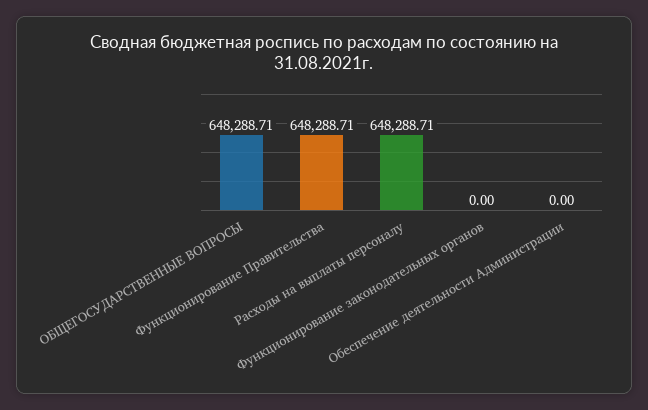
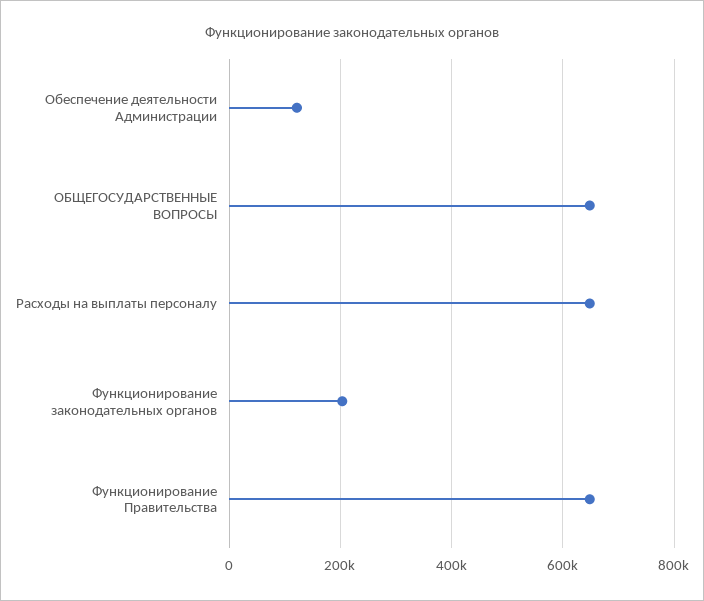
  {
    "ОБЩЕГОСУДАРСТВЕННЫЕ ВОПРОСЫ": 648288.71,
    "Функционирование Правительства": 648288.71,
    "Расходы на выплаты персоналу": 648288.71,
-   "Функционирование законодательных органов": 0,
+   "Функционирование законодательных органов": 200000,
-   "Обеспечение деятельности Администрации": 0
+   "Обеспечение деятельности Администрации": 120000
  }

